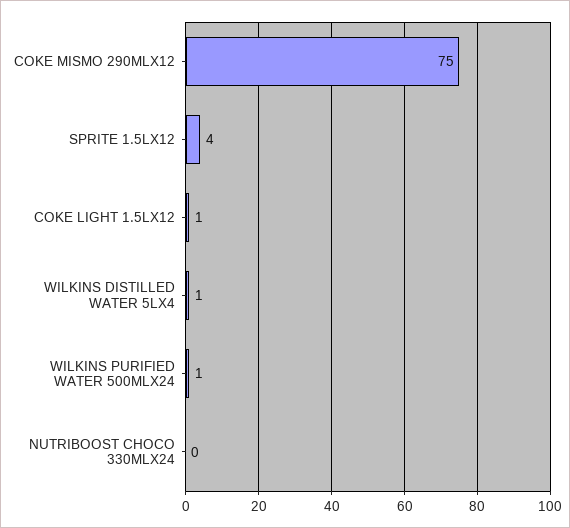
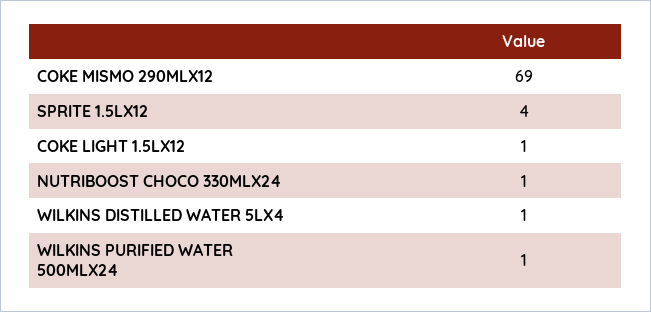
  {
-   "COKE MISMO 290MLX12": 75,
+   "COKE MISMO 290MLX12": 69,
    "SPRITE 1.5LX12": 4,
    "COKE LIGHT 1.5LX12": 1,
    "WILKINS DISTILLED WATER 5LX4": 1,
    "WILKINS PURIFIED WATER 500MLX24": 1,
-   "NUTRIBOOST CHOCO 330MLX24": 0
+   "NUTRIBOOST CHOCO 330MLX24": 1
  }

